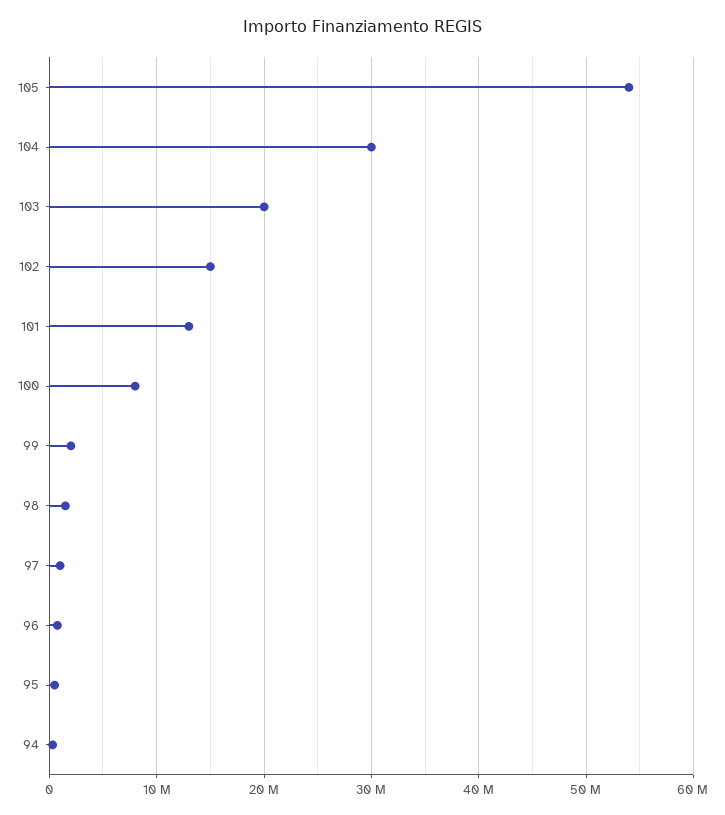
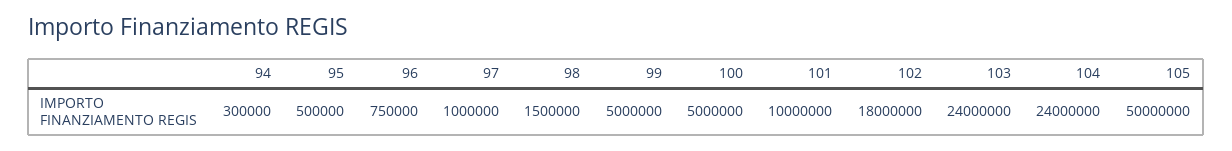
  {
-   "105": 54000000,
+   "105": 50000000,
-   "104": 30000000,
+   "104": 24000000,
-   "103": 20000000,
+   "103": 24000000,
-   "102": 15000000,
+   "102": 18000000,
-   "101": 13000000,
+   "101": 10000000,
-   "100": 8000000,
+   "100": 5000000,
-   "99": 2000000,
+   "99": 5000000,
    "98": 1500000,
    "97": 1000000,
    "96": 750000,
    "95": 500000,
    "94": 300000
  }

